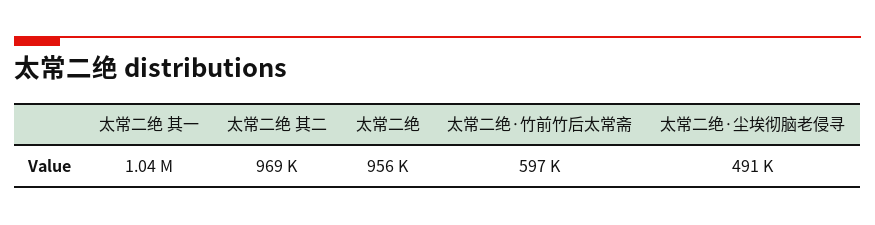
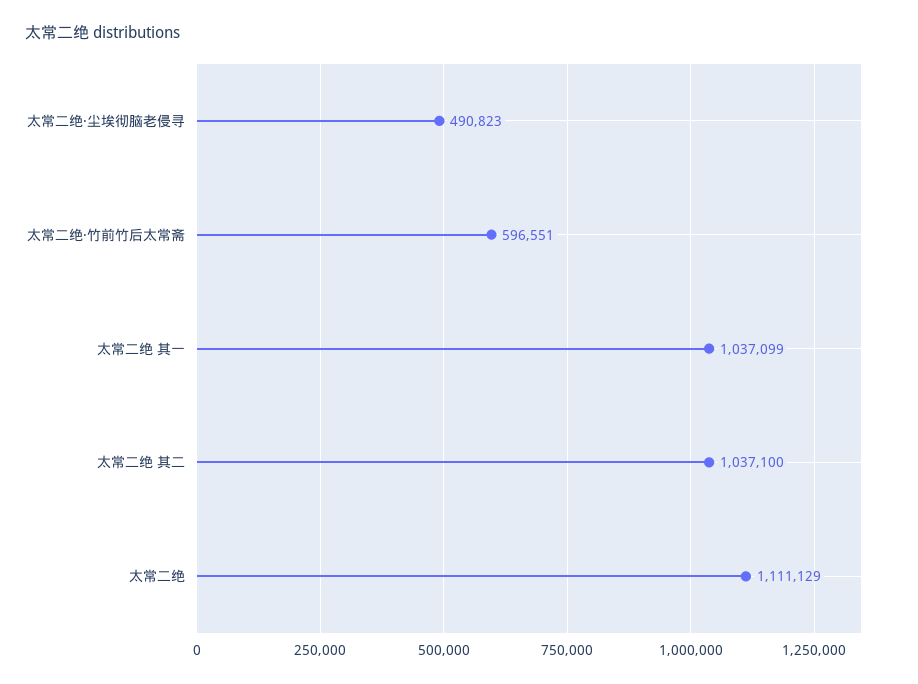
  {
    "太常二绝 其一": 1037099,
-   "太常二绝 其二": 969000,
+   "太常二绝 其二": 1037100,
-   "太常二绝": 956000,
+   "太常二绝": 1111129,
    "太常二绝·竹前竹后太常斋": 596551,
    "太常二绝·尘埃彻脑老侵寻": 490823
  }

